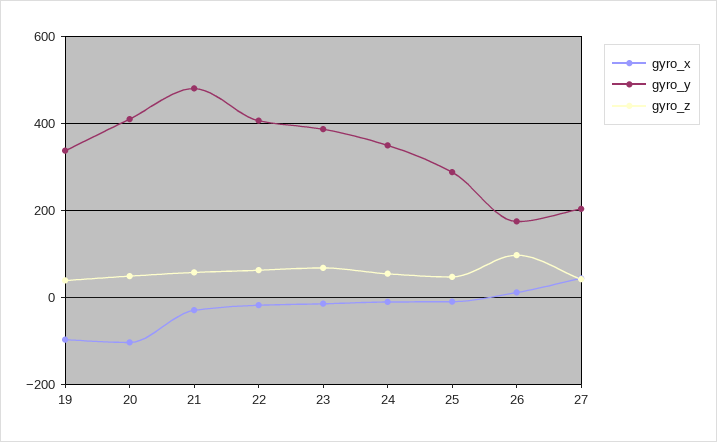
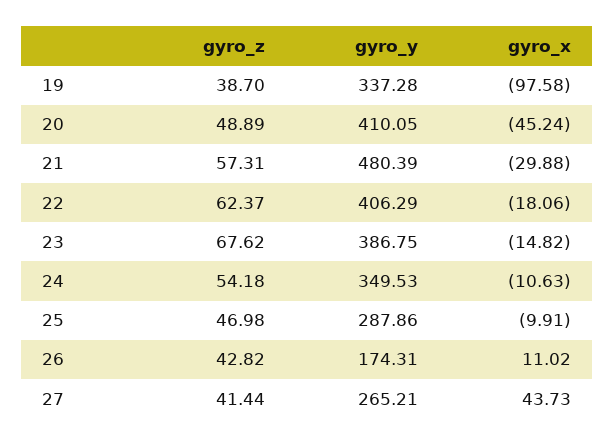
  {
    "gyro_x": {
      "19": -97.58,
-     "20": -100,
+     "20": -45.24,
      "21": -29.88,
      "22": -18.06,
      "23": -14.82,
      "24": -10.63,
      "25": -9.91,
      "26": 11.02,
      "27": 43.73
    },
    "gyro_y": {
      "19": 337.28,
      "20": 410.05,
      "21": 480.39,
      "22": 406.29,
      "23": 386.75,
      "24": 349.53,
      "25": 287.86,
      "26": 174.31,
-     "27": 200
+     "27": 265.21
    },
    "gyro_z": {
      "19": 38.7,
      "20": 48.89,
      "21": 57.31,
      "22": 62.37,
      "23": 67.62,
      "24": 54.18,
      "25": 46.98,
-     "26": 100,
+     "26": 42.82,
      "27": 41.44
    }
  }

